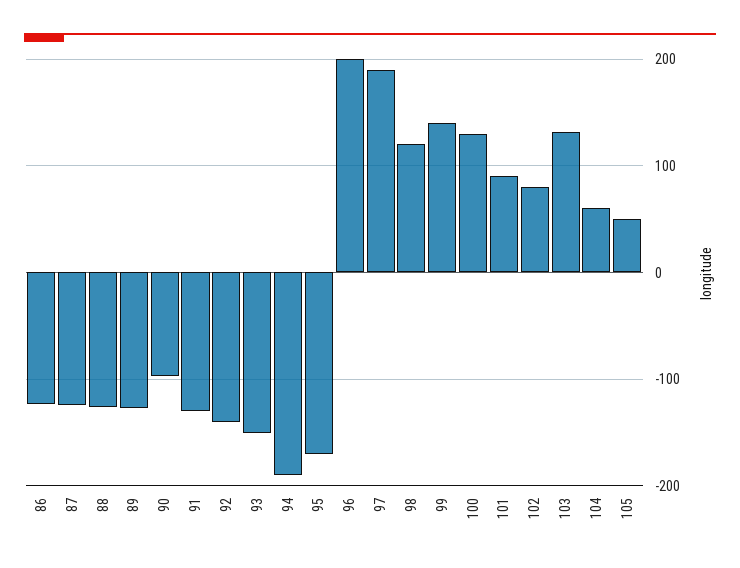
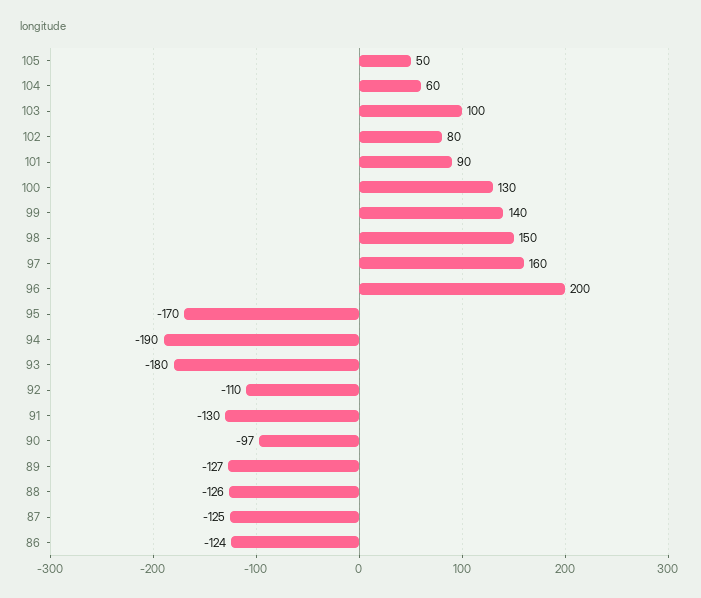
  {
    "86": -124,
    "87": -125,
    "88": -126,
    "89": -127,
    "90": -97,
    "91": -130,
-   "92": -140,
+   "92": -110,
-   "93": -150,
+   "93": -180,
    "94": -190,
    "95": -170,
    "96": 200,
-   "97": 190,
+   "97": 160,
-   "98": 120,
+   "98": 150,
    "99": 140,
    "100": 130,
    "101": 90,
    "102": 80,
-   "103": 130,
+   "103": 100,
    "104": 60,
    "105": 50
  }

